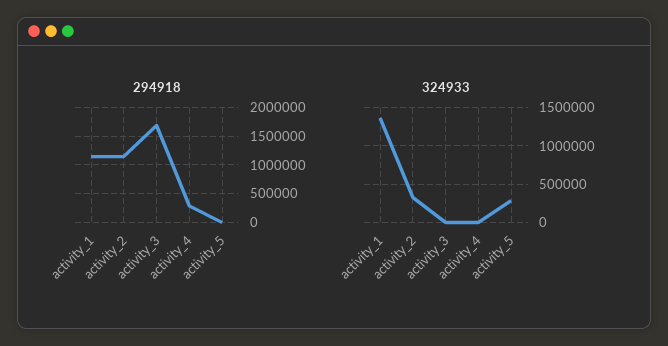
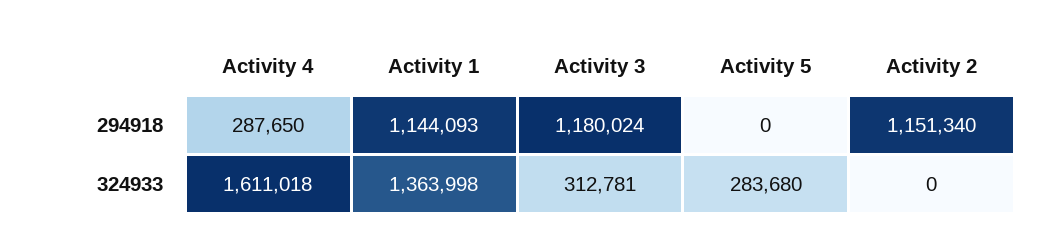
  {
    "294918": {
      "activity_1": 1144093,
      "activity_2": 1151340,
-     "activity_3": 1750000,
+     "activity_3": 1180024,
      "activity_4": 287650,
      "activity_5": 0
    },
    "324933": {
      "activity_1": 1363998,
-     "activity_2": 300000,
+     "activity_2": 0,
-     "activity_3": 0,
+     "activity_3": 312781,
-     "activity_4": 0,
+     "activity_4": 1611018,
      "activity_5": 283680
    }
  }

